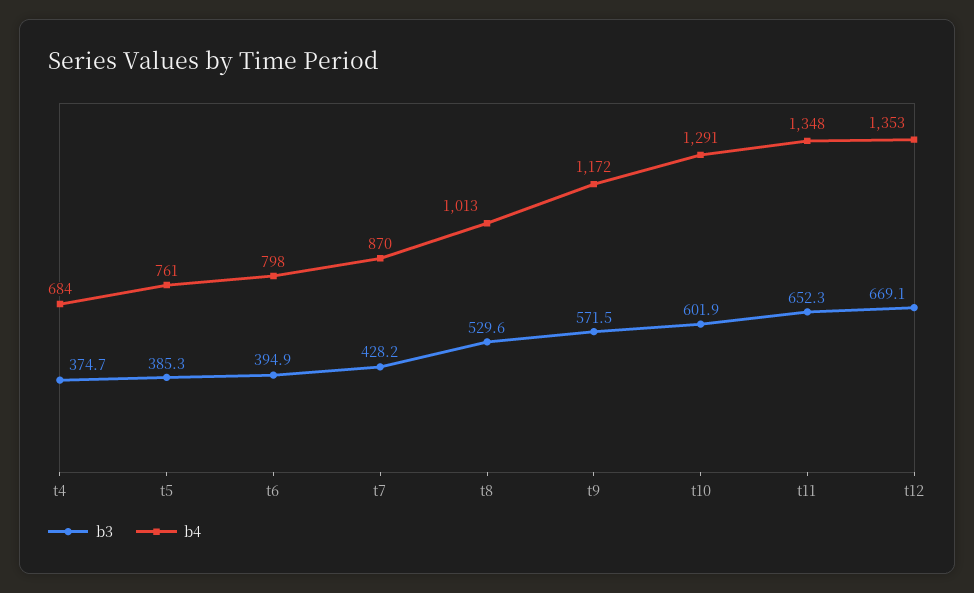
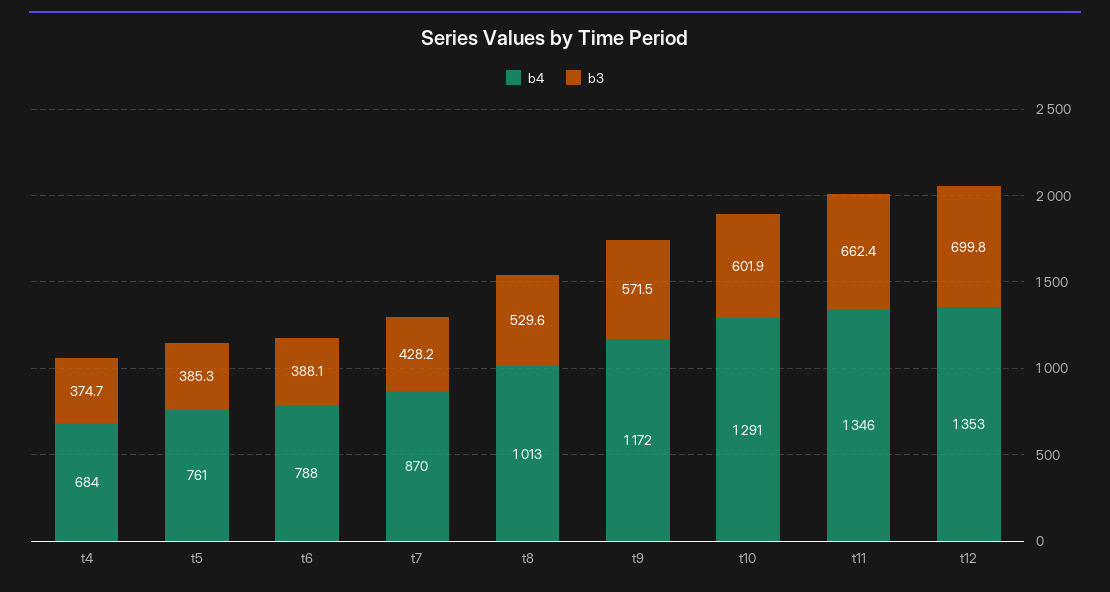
  {
    "b3": {
      "t4": 374.7,
      "t5": 385.3,
-     "t6": 394.9,
+     "t6": 388.1,
      "t7": 428.2,
      "t8": 529.6,
      "t9": 571.5,
      "t10": 601.9,
-     "t11": 652.3,
+     "t11": 662.4,
-     "t12": 669.1
+     "t12": 699.8
    },
    "b4": {
      "t4": 684,
      "t5": 761,
-     "t6": 798,
+     "t6": 788,
      "t7": 870,
      "t8": 1013,
      "t9": 1172,
      "t10": 1291,
-     "t11": 1348,
+     "t11": 1346,
      "t12": 1353
    }
  }

